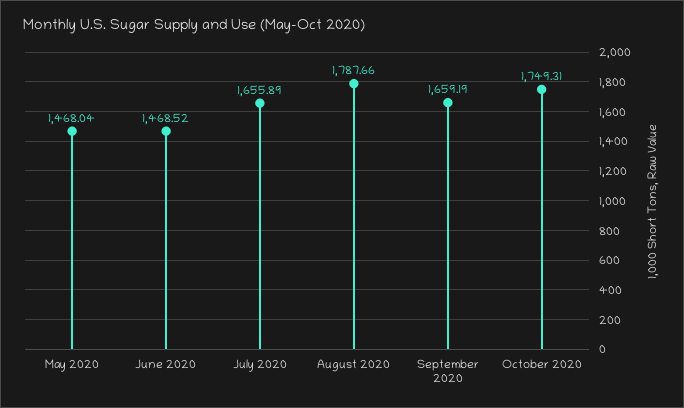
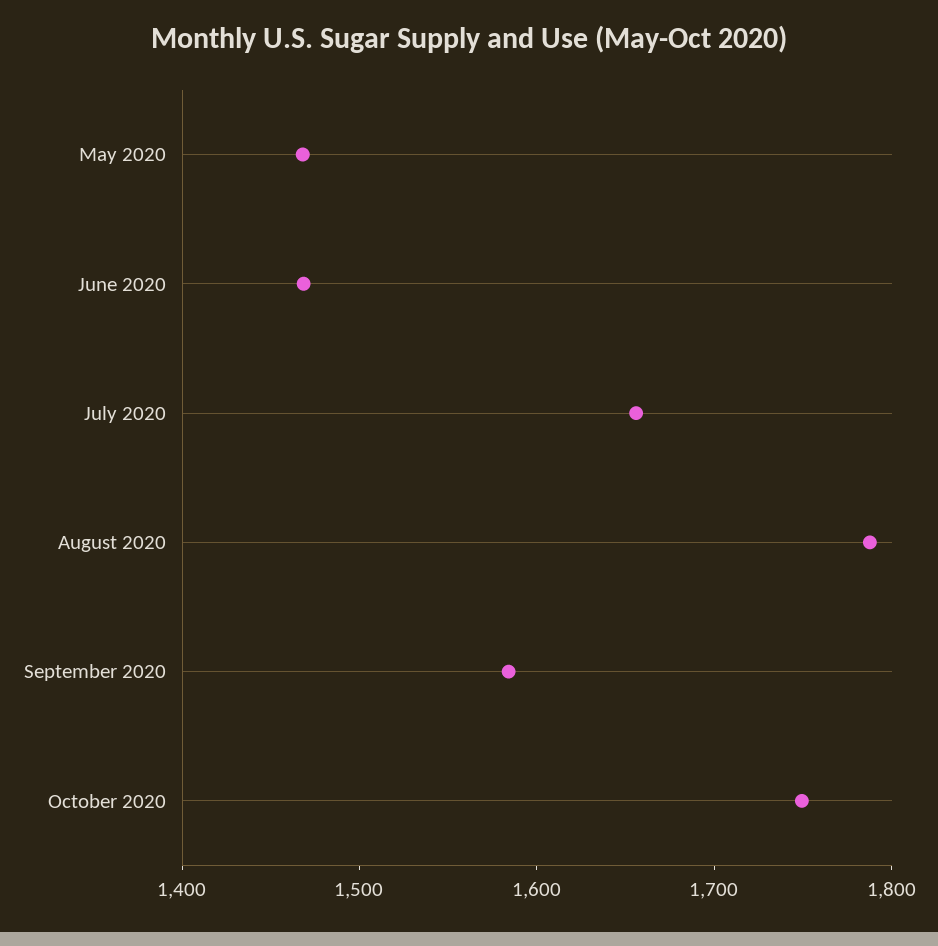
  {
    "May 2020": 1468.04,
    "June 2020": 1468.52,
    "July 2020": 1655.89,
    "August 2020": 1787.66,
-   "September 2020": 1659.19,
+   "September 2020": 1580,
    "October 2020": 1749.31
  }

